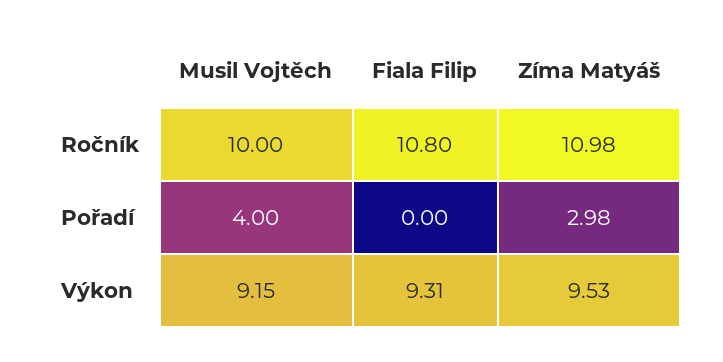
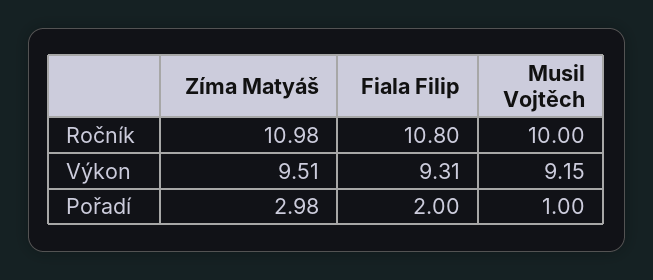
  {
    "Musil Vojtěch": {
      "Ročník": 10,
-     "Pořadí": 4,
+     "Pořadí": 1,
      "Výkon": 9.15
    },
    "Fiala Filip": {
      "Ročník": 10.8,
-     "Pořadí": 0,
+     "Pořadí": 2,
      "Výkon": 9.31
    },
    "Zíma Matyáš": {
      "Ročník": 10.98,
      "Pořadí": 2.98,
-     "Výkon": 9.53
+     "Výkon": 9.51
    }
  }

